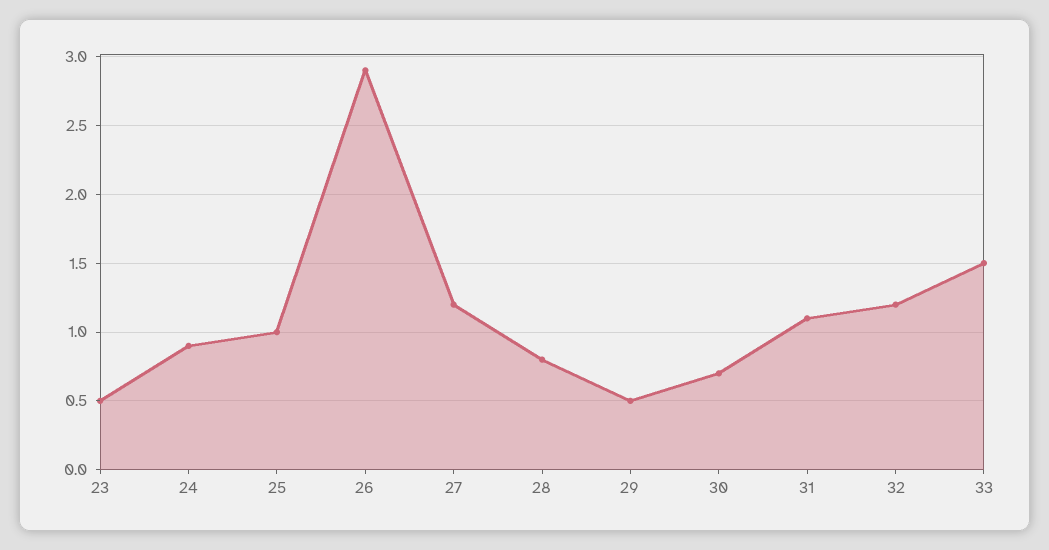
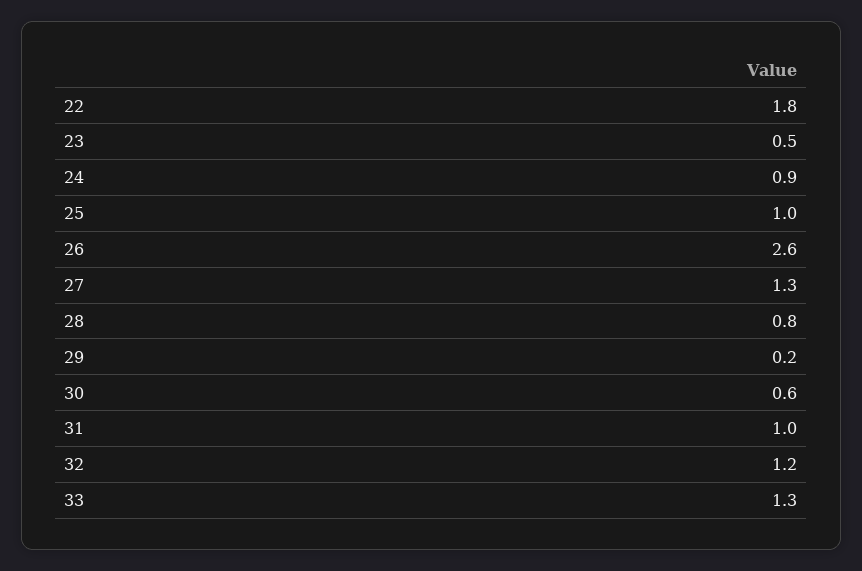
  {
    "23": 0.5,
    "24": 0.9,
    "25": 1,
-   "26": 2.9,
+   "26": 2.6,
-   "27": 1.2,
+   "27": 1.3,
    "28": 0.8,
-   "29": 0.5,
+   "29": 0.2,
-   "30": 0.7,
+   "30": 0.6,
-   "31": 1.1,
+   "31": 1,
    "32": 1.2,
-   "33": 1.5
+   "33": 1.3,
+   "22": 1.8
  }

